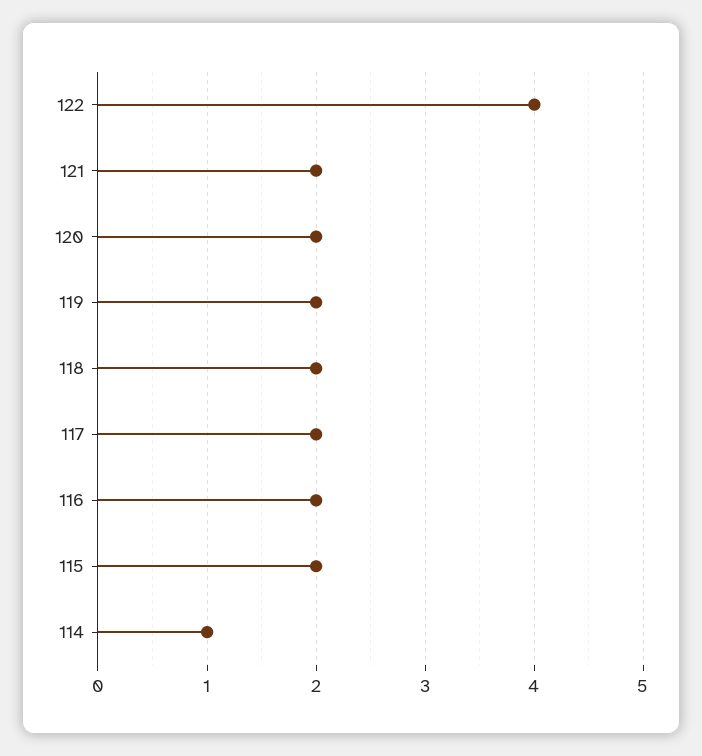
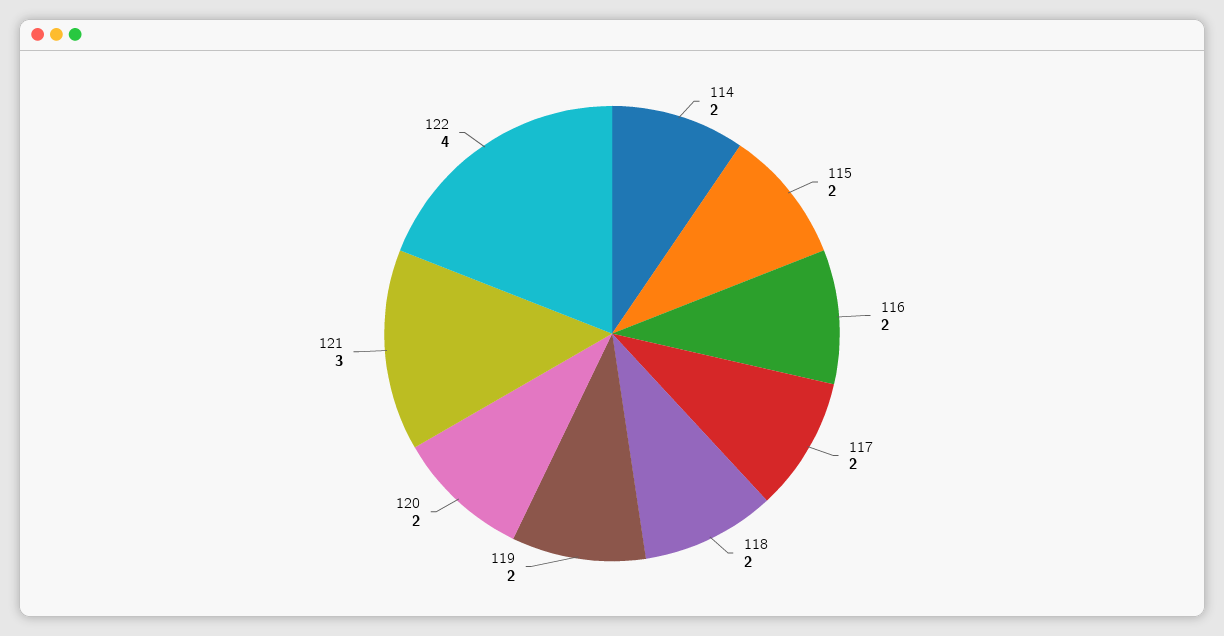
  {
    "122": 4,
-   "121": 2,
+   "121": 3,
    "120": 2,
    "119": 2,
    "118": 2,
    "117": 2,
    "116": 2,
    "115": 2,
-   "114": 1
+   "114": 2
  }

